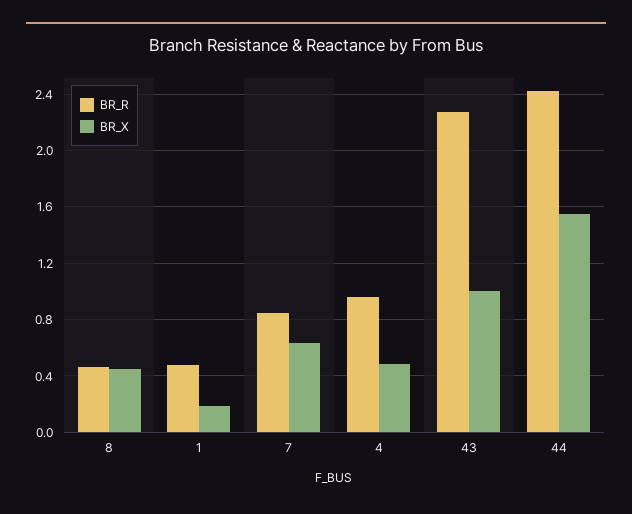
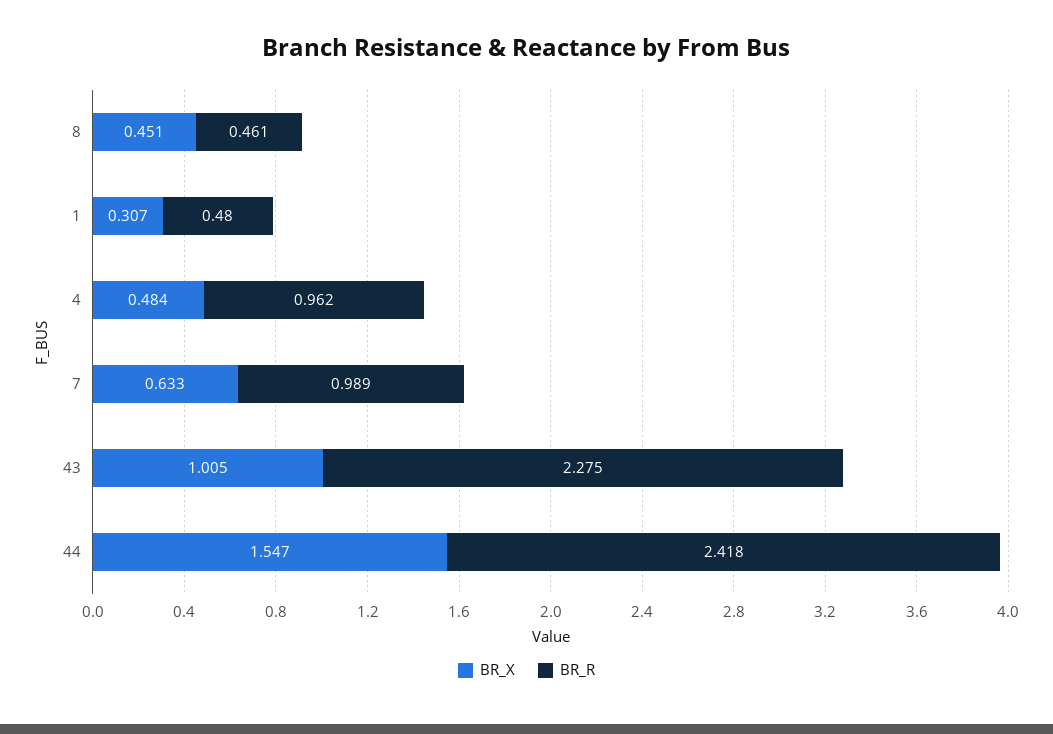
  {
    "BR_R": {
      "8": 0.461,
      "1": 0.48,
-     "7": 0.85,
+     "7": 0.989,
      "4": 0.962,
      "43": 2.275,
      "44": 2.418
    },
    "BR_X": {
      "8": 0.451,
-     "1": 0.2,
+     "1": 0.307,
      "7": 0.633,
      "4": 0.484,
      "43": 1.005,
      "44": 1.547
    }
  }

